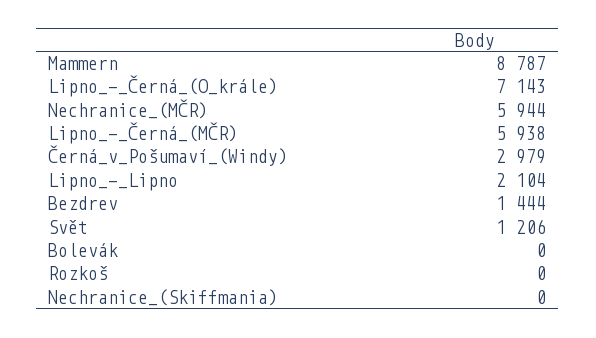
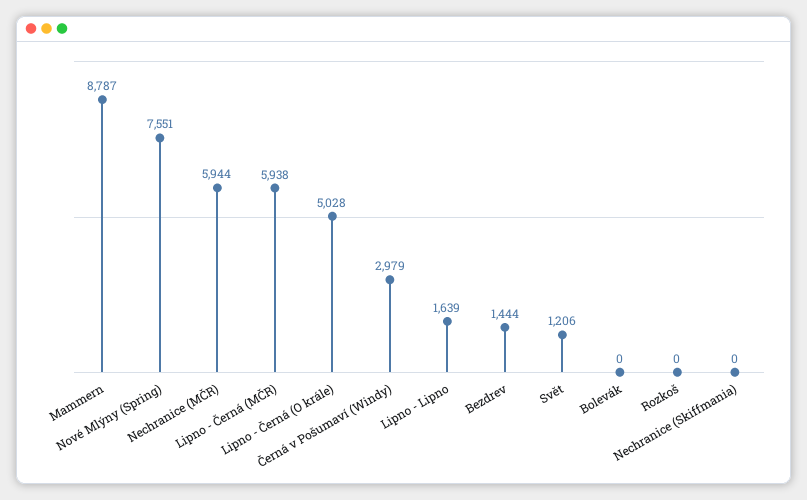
  {
    "Mammern": 8787,
-   "Lipno_-_Černá_(O_krále)": 7143,
+   "Lipno_-_Černá_(O_krále)": 5028,
    "Nechranice_(MČR)": 5944,
    "Lipno_-_Černá_(MČR)": 5938,
    "Černá_v_Pošumaví_(Windy)": 2979,
-   "Lipno_-_Lipno": 2104,
+   "Lipno_-_Lipno": 1639,
    "Bezdrev": 1444,
    "Svět": 1206,
    "Bolevák": 0,
    "Rozkoš": 0,
-   "Nechranice_(Skiffmania)": 0
+   "Nechranice_(Skiffmania)": 0,
+   "Nové Mlýny (Spring)": 7551
  }

